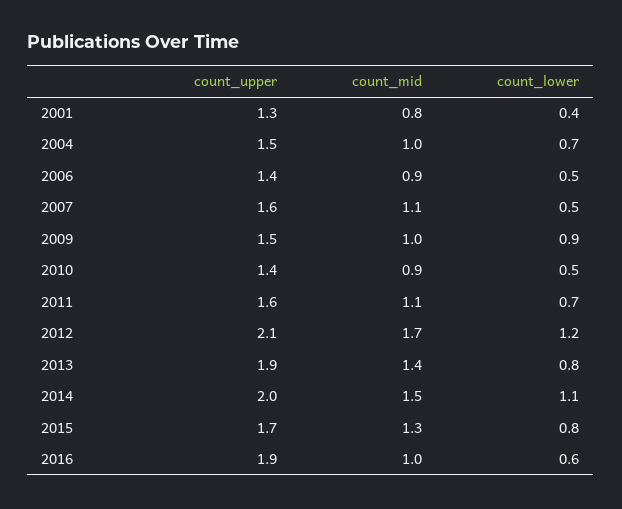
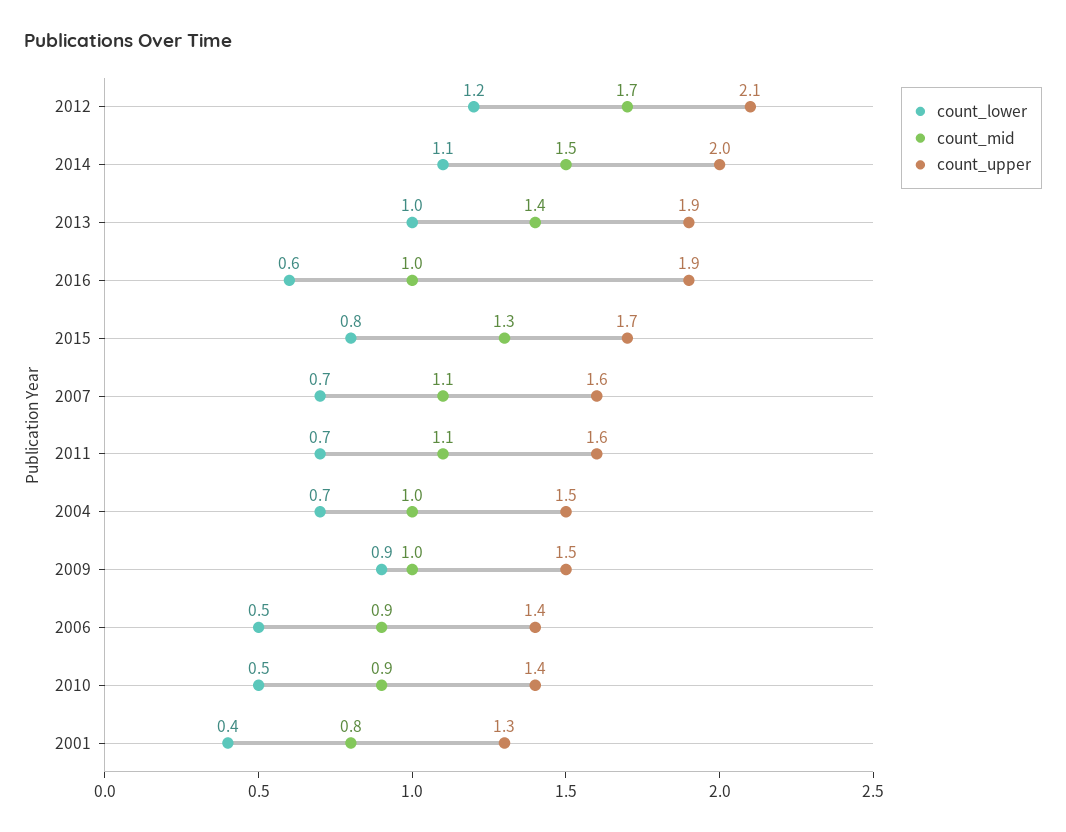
  {
    "count_upper": {
      "2001": 1.3,
      "2004": 1.5,
      "2006": 1.4,
      "2007": 1.6,
      "2009": 1.5,
      "2010": 1.4,
      "2011": 1.6,
      "2012": 2.1,
      "2013": 1.9,
      "2014": 2,
      "2015": 1.7,
      "2016": 1.9
    },
    "count_mid": {
      "2001": 0.8,
      "2004": 1,
      "2006": 0.9,
      "2007": 1.1,
      "2009": 1,
      "2010": 0.9,
      "2011": 1.1,
      "2012": 1.7,
      "2013": 1.4,
      "2014": 1.5,
      "2015": 1.3,
      "2016": 1
    },
    "count_lower": {
      "2001": 0.4,
      "2004": 0.7,
      "2006": 0.5,
-     "2007": 0.5,
+     "2007": 0.7,
      "2009": 0.9,
      "2010": 0.5,
      "2011": 0.7,
      "2012": 1.2,
-     "2013": 0.8,
+     "2013": 1,
      "2014": 1.1,
      "2015": 0.8,
      "2016": 0.6
    }
  }

